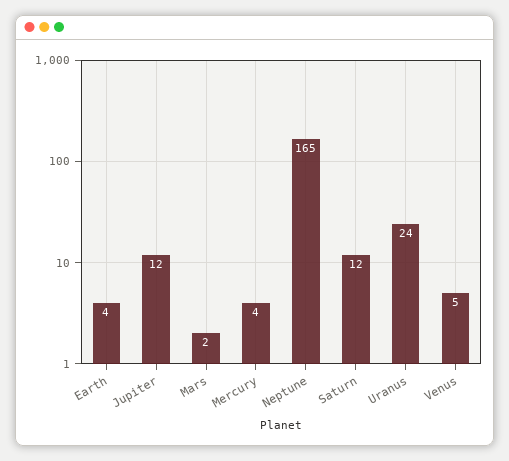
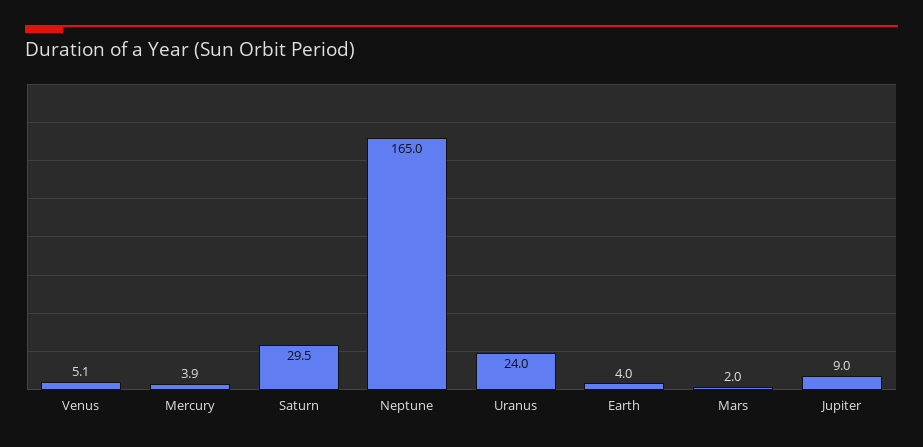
  {
    "Earth": 4,
-   "Jupiter": 12,
+   "Jupiter": 9,
    "Mars": 2,
    "Mercury": 3.9,
    "Neptune": 165,
-   "Saturn": 12,
+   "Saturn": 29.5,
    "Uranus": 24,
    "Venus": 5.1
  }

